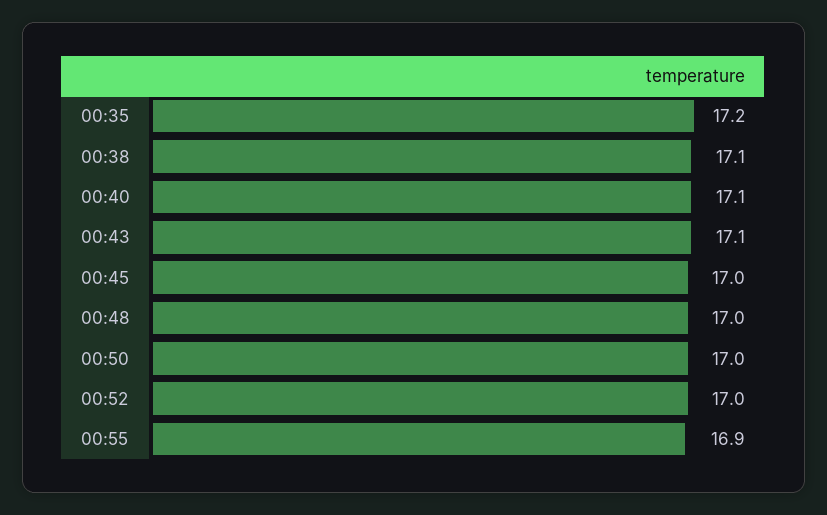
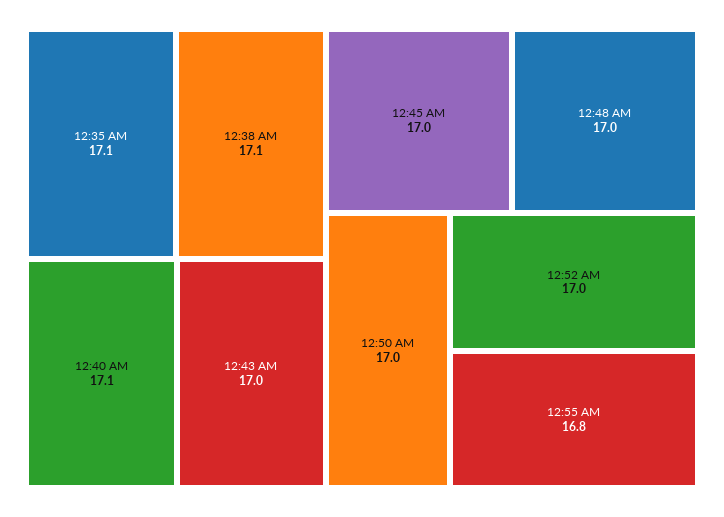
  {
-   "00:35": 17.2,
+   "00:35": 17.1,
    "00:38": 17.1,
    "00:40": 17.1,
-   "00:43": 17.1,
+   "00:43": 17,
    "00:45": 17,
    "00:48": 17,
    "00:50": 17,
    "00:52": 17,
-   "00:55": 16.9
+   "00:55": 16.8
  }

